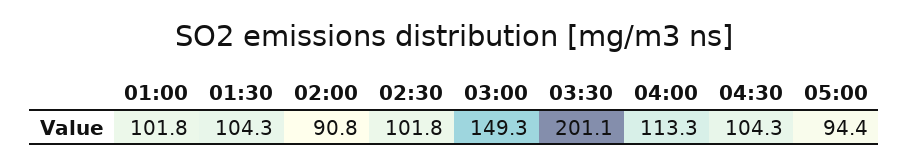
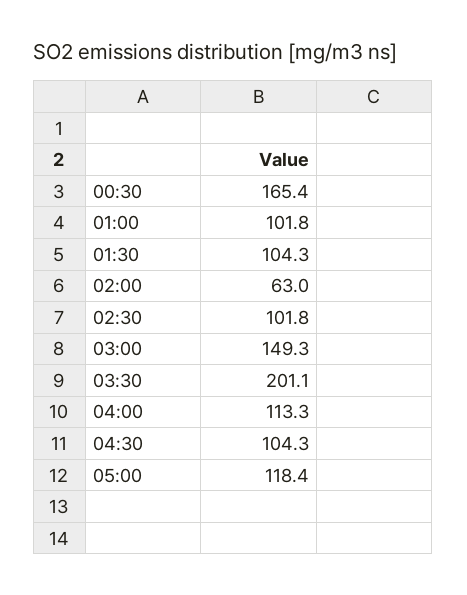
  {
    "01:00": 101.8,
    "01:30": 104.3,
-   "02:00": 90.8,
+   "02:00": 63,
    "02:30": 101.8,
    "03:00": 149.3,
    "03:30": 201.1,
    "04:00": 113.3,
    "04:30": 104.3,
-   "05:00": 94.4
+   "05:00": 118.4,
+   "00:30": 165.4
  }

